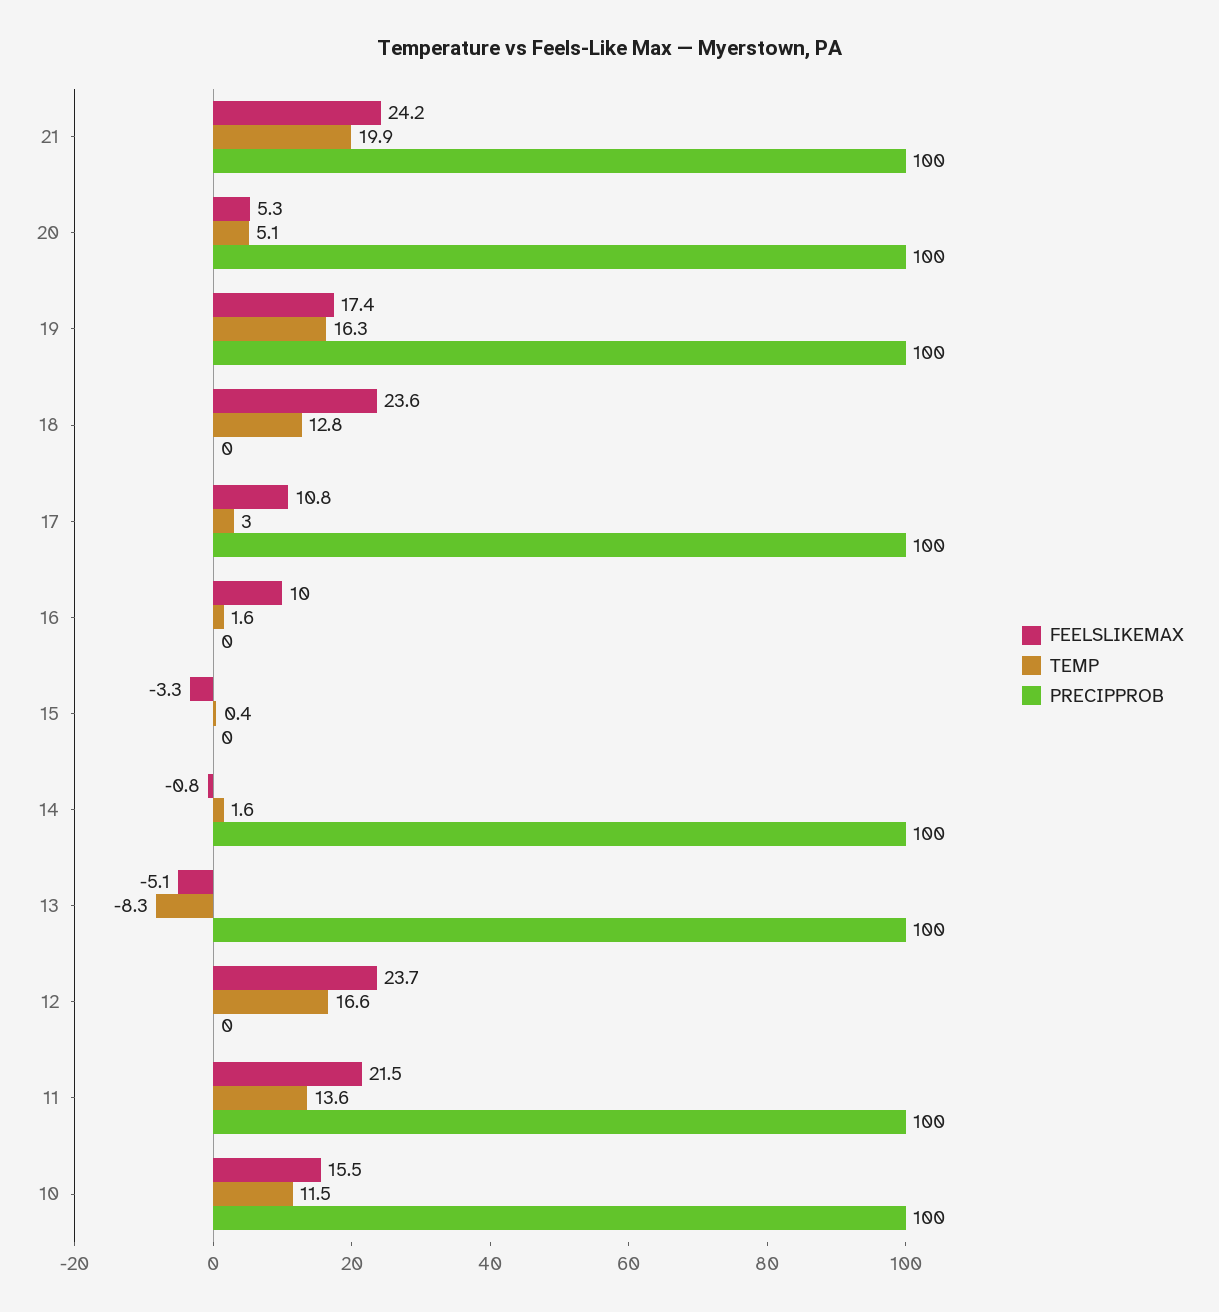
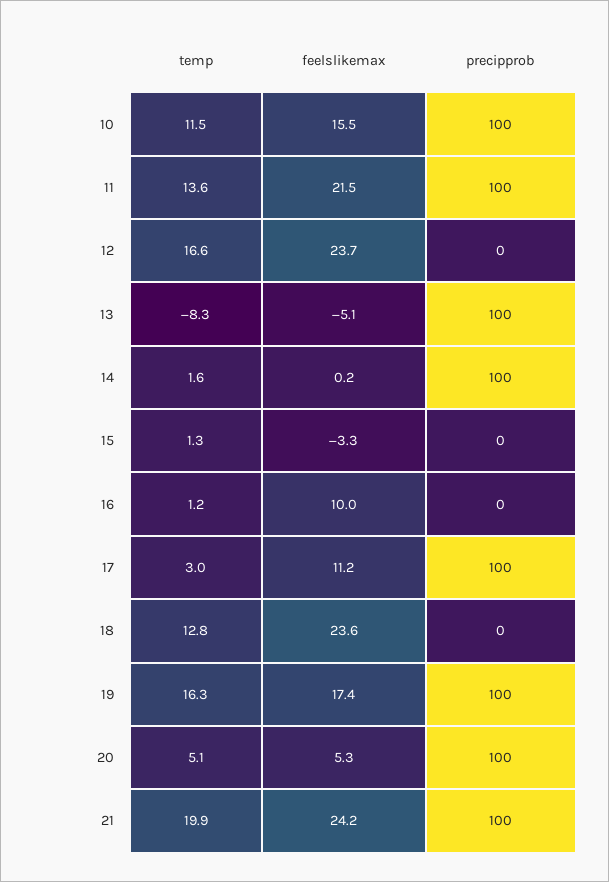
  {
    "FEELSLIKEMAX": {
      "21": 24.2,
      "20": 5.3,
      "19": 17.4,
      "18": 23.6,
-     "17": 10.8,
+     "17": 11.2,
      "16": 10,
      "15": -3.3,
-     "14": -0.8,
+     "14": 0.2,
      "13": -5.1,
      "12": 23.7,
      "11": 21.5,
      "10": 15.5
    },
    "TEMP": {
      "21": 19.9,
      "20": 5.1,
      "19": 16.3,
      "18": 12.8,
      "17": 3,
-     "16": 1.6,
+     "16": 1.2,
-     "15": 0.4,
+     "15": 1.3,
      "14": 1.6,
      "13": -8.3,
      "12": 16.6,
      "11": 13.6,
      "10": 11.5
    },
    "PRECIPPROB": {
      "21": 100,
      "20": 100,
      "19": 100,
      "18": 0,
      "17": 100,
      "16": 0,
      "15": 0,
      "14": 100,
      "13": 100,
      "12": 0,
      "11": 100,
      "10": 100
    }
  }

